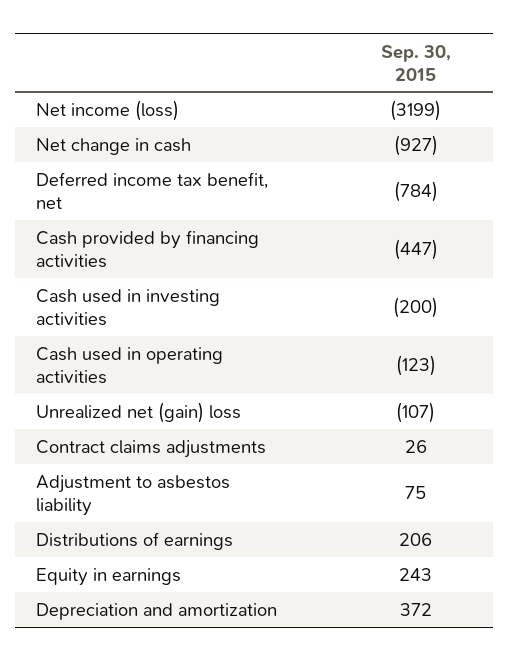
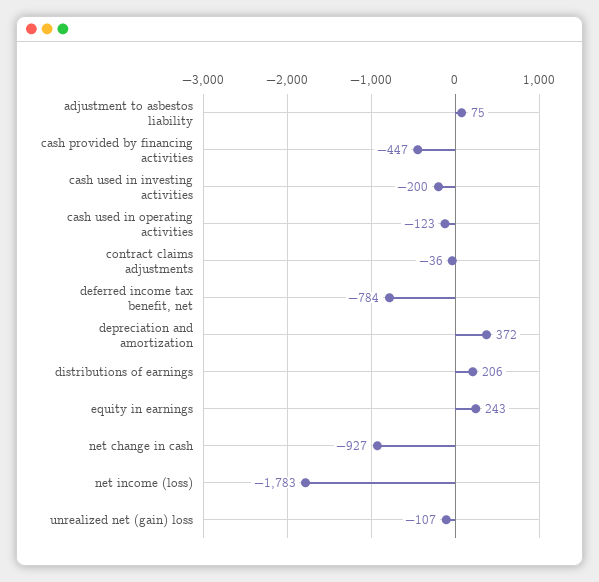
  {
-   "Net income (loss)": -3199,
+   "Net income (loss)": -1783,
    "Net change in cash": -927,
    "Deferred income tax benefit, net": -784,
    "Cash provided by financing activities": -447,
    "Cash used in investing activities": -200,
    "Cash used in operating activities": -123,
    "Unrealized net (gain) loss": -107,
-   "Contract claims adjustments": 26,
+   "Contract claims adjustments": -36,
    "Adjustment to asbestos liability": 75,
    "Distributions of earnings": 206,
    "Equity in earnings": 243,
    "Depreciation and amortization": 372
  }

